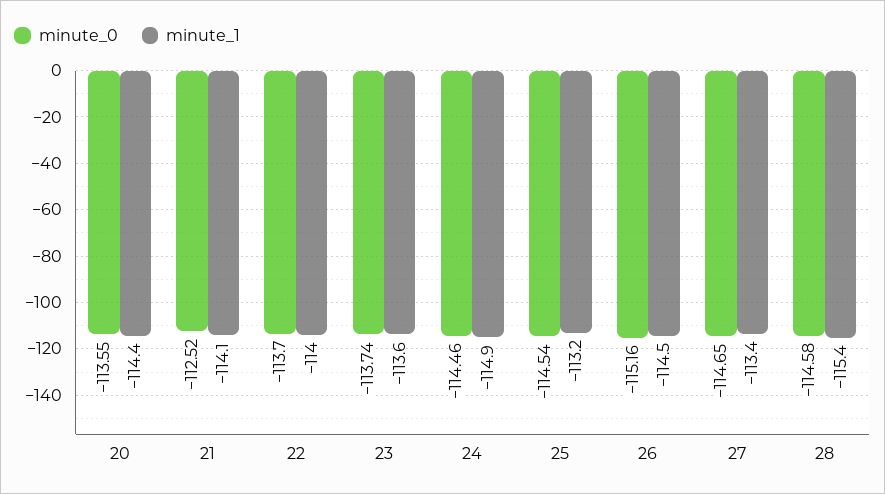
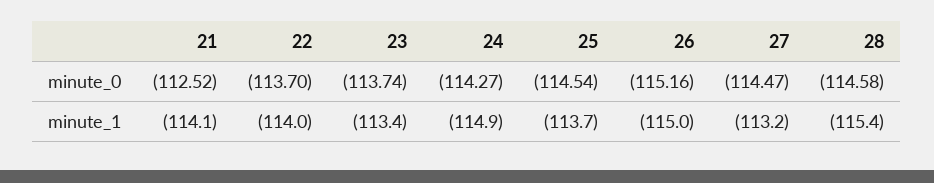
  {
    "minute_0": {
-     "20": -113.55,
      "21": -112.52,
      "22": -113.7,
      "23": -113.74,
-     "24": -114.46,
+     "24": -114.27,
      "25": -114.54,
      "26": -115.16,
-     "27": -114.65,
+     "27": -114.47,
      "28": -114.58
    },
    "minute_1": {
-     "20": -114.4,
      "21": -114.1,
      "22": -114,
-     "23": -113.6,
+     "23": -113.4,
      "24": -114.9,
-     "25": -113.2,
+     "25": -113.7,
-     "26": -114.5,
+     "26": -115,
-     "27": -113.4,
+     "27": -113.2,
      "28": -115.4
    }
  }

